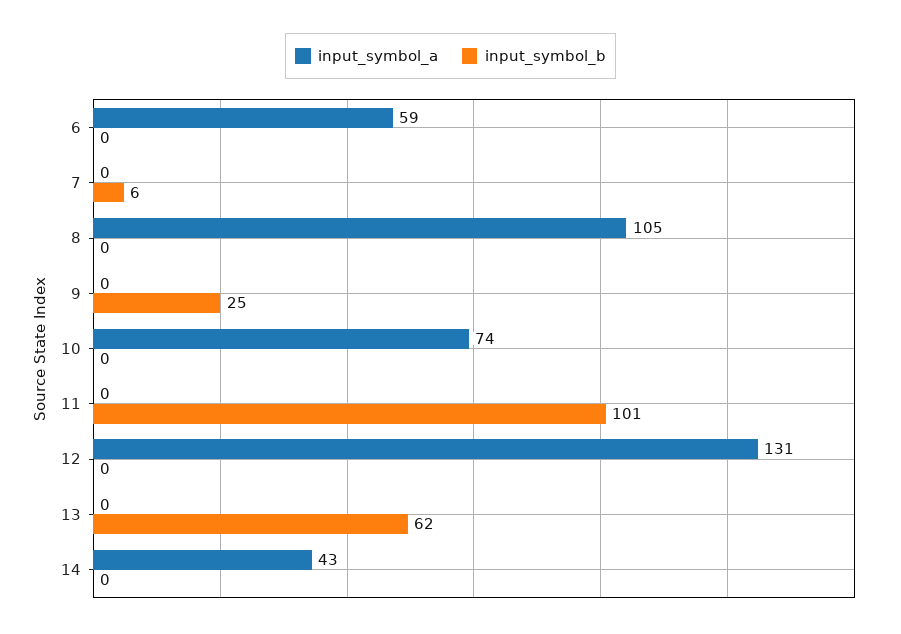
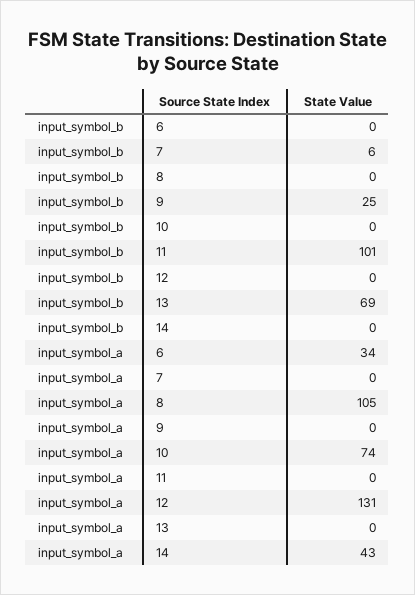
  {
    "input_symbol_a": {
-     "6": 59,
+     "6": 34,
      "7": 0,
      "8": 105,
      "9": 0,
      "10": 74,
      "11": 0,
      "12": 131,
      "13": 0,
      "14": 43
    },
    "input_symbol_b": {
      "6": 0,
      "7": 6,
      "8": 0,
      "9": 25,
      "10": 0,
      "11": 101,
      "12": 0,
-     "13": 62,
+     "13": 69,
      "14": 0
    }
  }

